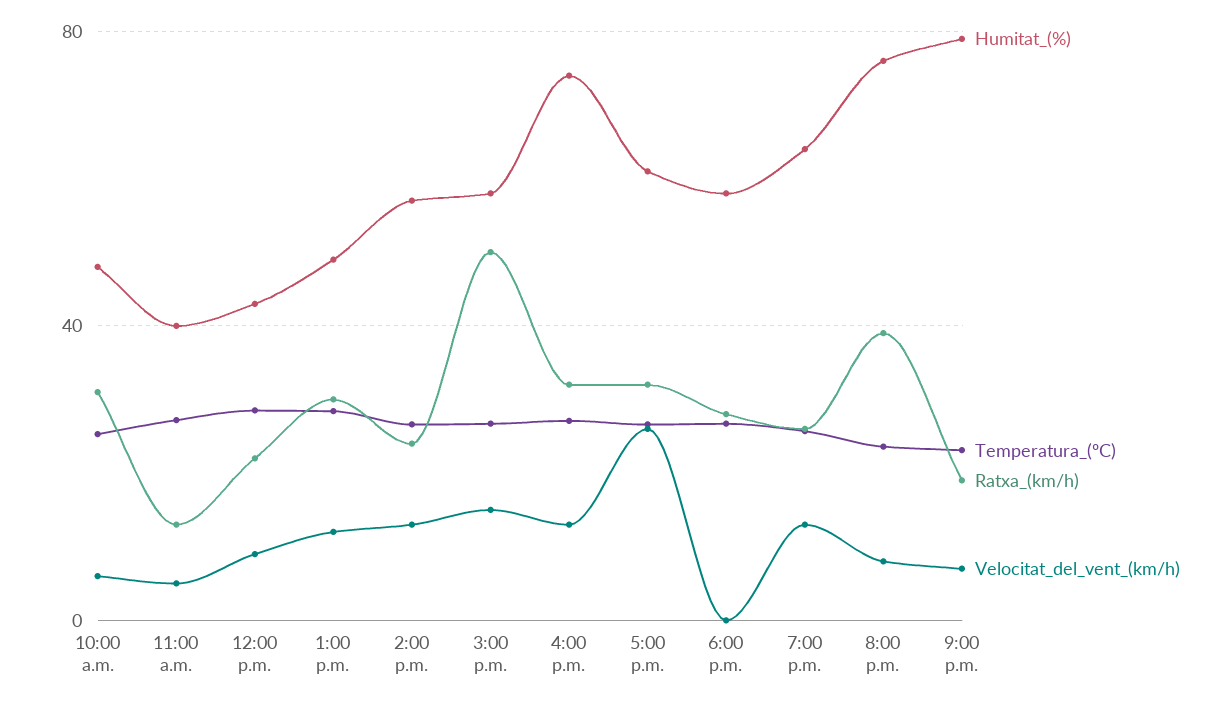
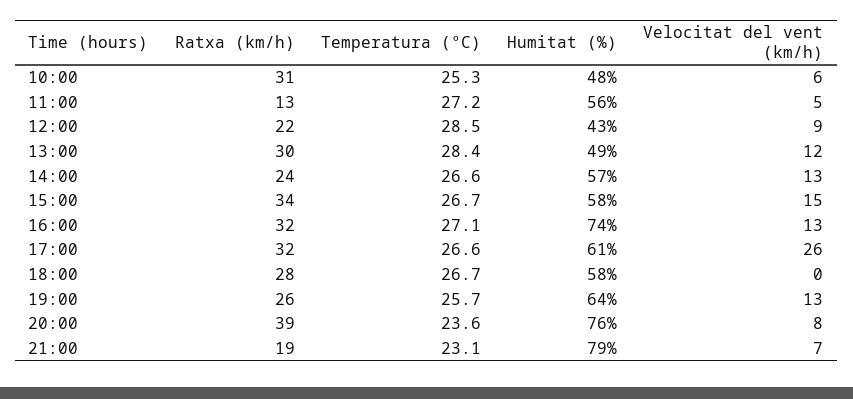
  {
    "Humitat_(%)": {
      "10:00 a.m.": 48,
-     "11:00 a.m.": 40,
+     "11:00 a.m.": 56,
      "12:00 p.m.": 43,
      "1:00 p.m.": 49,
      "2:00 p.m.": 57,
      "3:00 p.m.": 58,
      "4:00 p.m.": 74,
      "5:00 p.m.": 61,
      "6:00 p.m.": 58,
      "7:00 p.m.": 64,
      "8:00 p.m.": 76,
      "9:00 p.m.": 79
    },
    "Temperatura_(ºC)": {
      "10:00 a.m.": 25.3,
      "11:00 a.m.": 27.2,
      "12:00 p.m.": 28.5,
      "1:00 p.m.": 28.4,
      "2:00 p.m.": 26.6,
      "3:00 p.m.": 26.7,
      "4:00 p.m.": 27.1,
      "5:00 p.m.": 26.6,
      "6:00 p.m.": 26.7,
      "7:00 p.m.": 25.7,
      "8:00 p.m.": 23.6,
      "9:00 p.m.": 23.1
    },
    "Ratxa_(km/h)": {
      "10:00 a.m.": 31,
      "11:00 a.m.": 13,
      "12:00 p.m.": 22,
      "1:00 p.m.": 30,
      "2:00 p.m.": 24,
-     "3:00 p.m.": 50,
+     "3:00 p.m.": 34,
      "4:00 p.m.": 32,
      "5:00 p.m.": 32,
      "6:00 p.m.": 28,
      "7:00 p.m.": 26,
      "8:00 p.m.": 39,
      "9:00 p.m.": 19
    },
    "Velocitat_del_vent_(km/h)": {
      "10:00 a.m.": 6,
      "11:00 a.m.": 5,
      "12:00 p.m.": 9,
      "1:00 p.m.": 12,
      "2:00 p.m.": 13,
      "3:00 p.m.": 15,
      "4:00 p.m.": 13,
      "5:00 p.m.": 26,
      "6:00 p.m.": 0,
      "7:00 p.m.": 13,
      "8:00 p.m.": 8,
      "9:00 p.m.": 7
    }
  }

